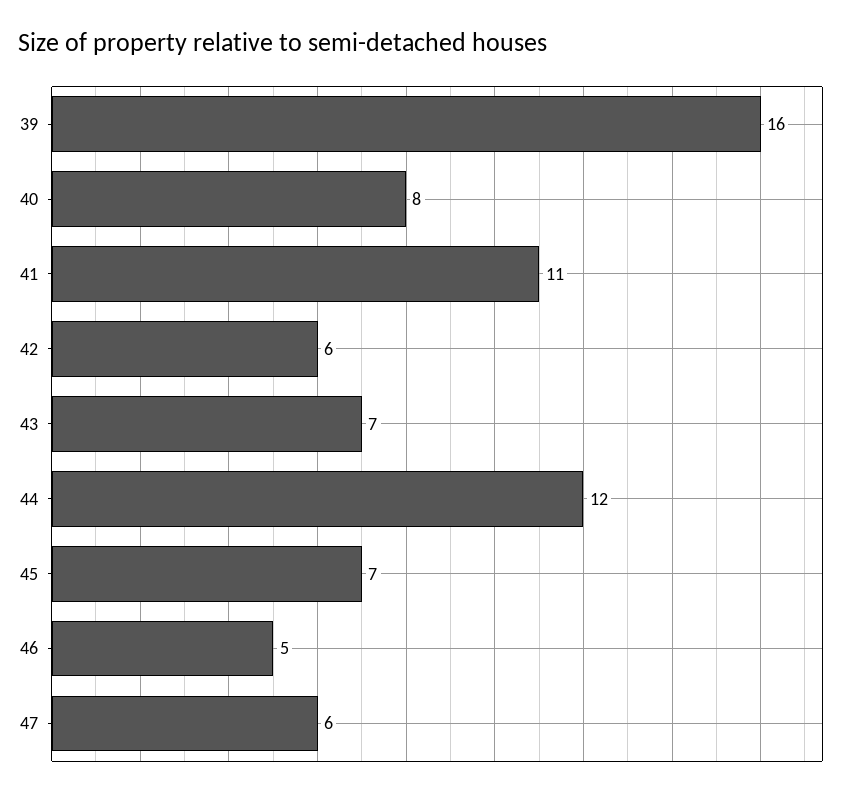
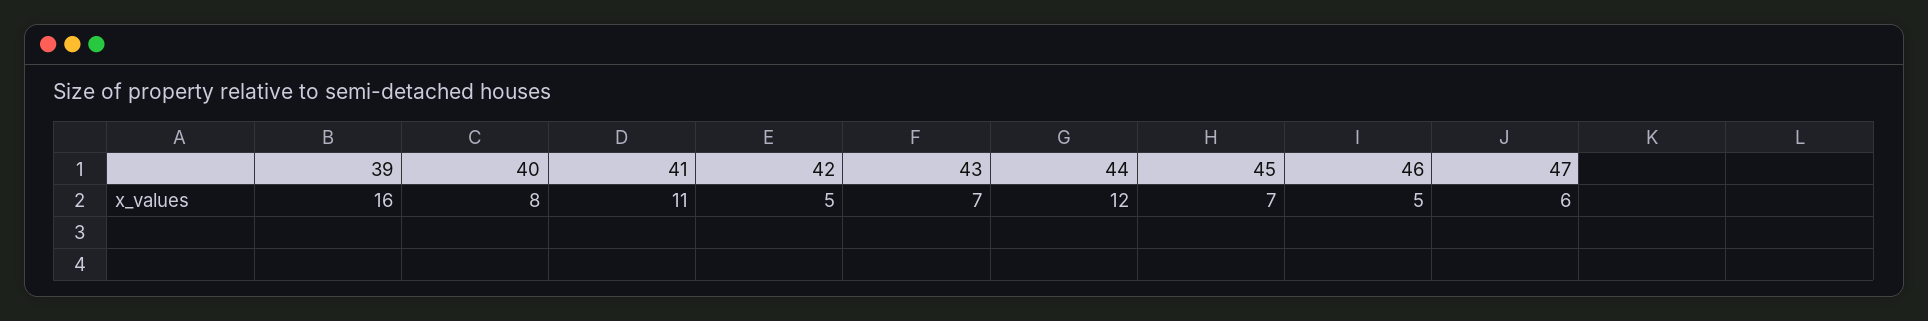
  {
    "39": 16,
    "40": 8,
    "41": 11,
-   "42": 6,
+   "42": 5,
    "43": 7,
    "44": 12,
    "45": 7,
    "46": 5,
    "47": 6
  }

